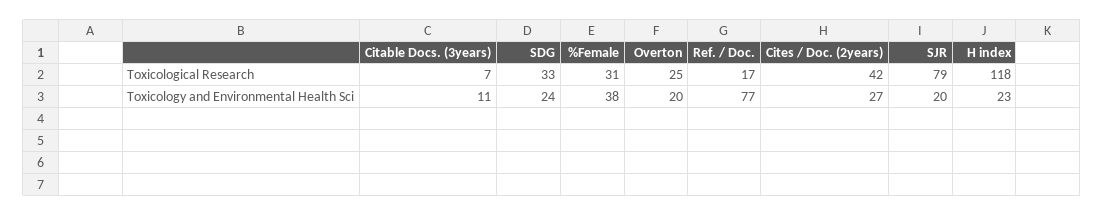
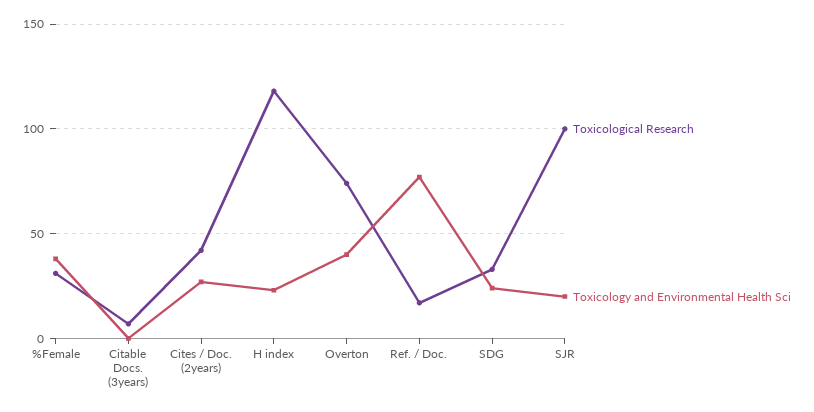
  {
    "Toxicological Research": {
      "Citable Docs. (3years)": 7,
      "SDG": 33,
      "%Female": 31,
-     "Overton": 25,
+     "Overton": 75,
      "Ref. / Doc.": 17,
      "Cites / Doc. (2years)": 42,
-     "SJR": 79,
+     "SJR": 100,
      "H index": 118
    },
    "Toxicology and Environmental Health Sci": {
-     "Citable Docs. (3years)": 11,
+     "Citable Docs. (3years)": 0,
      "SDG": 24,
      "%Female": 38,
-     "Overton": 20,
+     "Overton": 40,
      "Ref. / Doc.": 77,
      "Cites / Doc. (2years)": 27,
      "SJR": 20,
      "H index": 23
    }
  }

